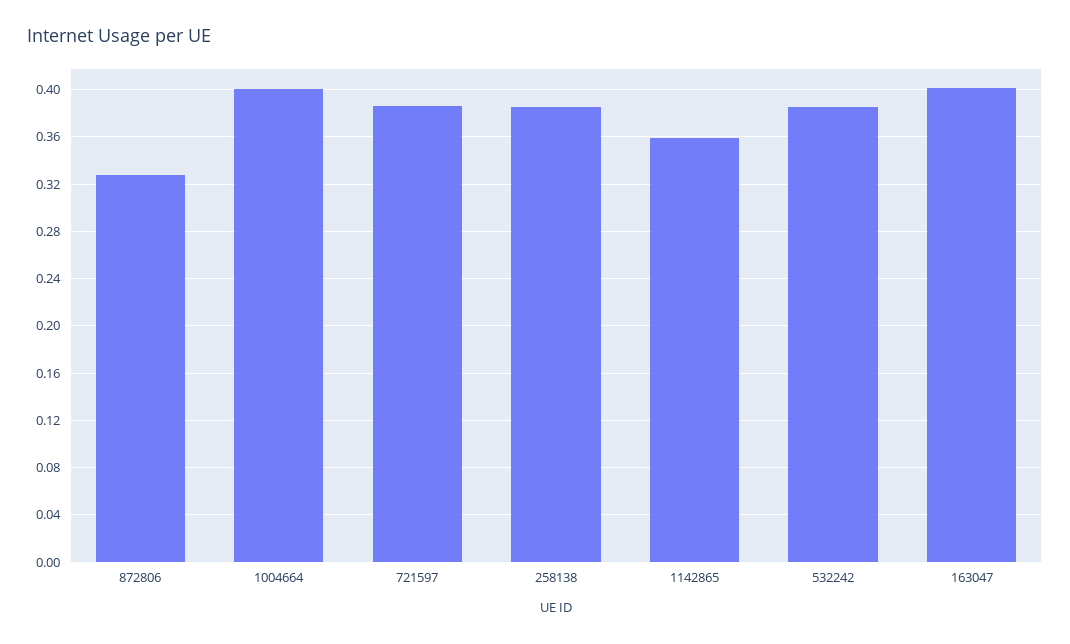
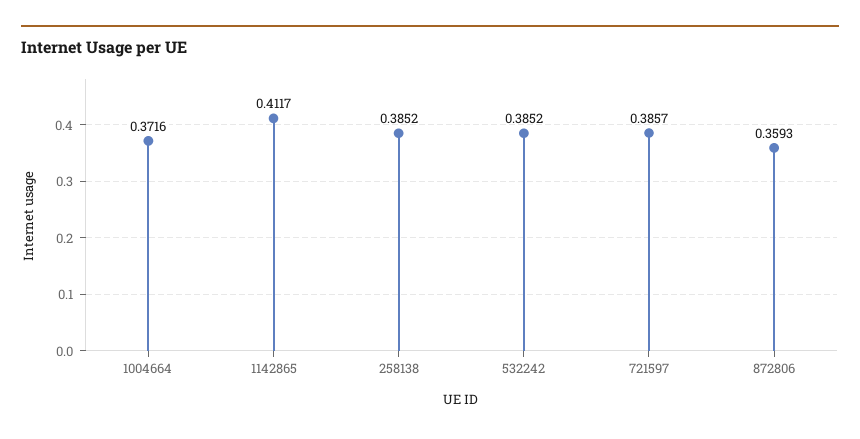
  {
-   "872806": 0.33,
+   "872806": 0.3593,
-   "1004664": 0.4,
+   "1004664": 0.3716,
    "721597": 0.3857,
    "258138": 0.3852,
-   "1142865": 0.36,
+   "1142865": 0.4117,
-   "532242": 0.3852,
+   "532242": 0.3852
-   "163047": 0.4
  }

